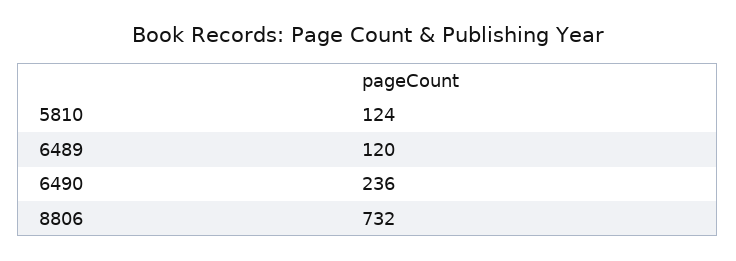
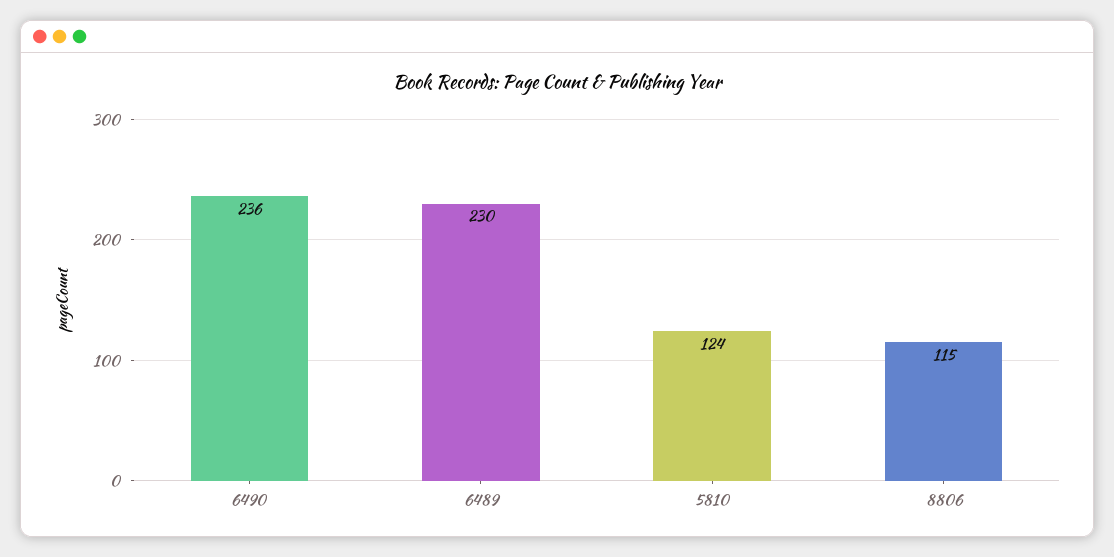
  {
    "5810": 124,
-   "6489": 120,
+   "6489": 230,
    "6490": 236,
-   "8806": 732
+   "8806": 115
  }

